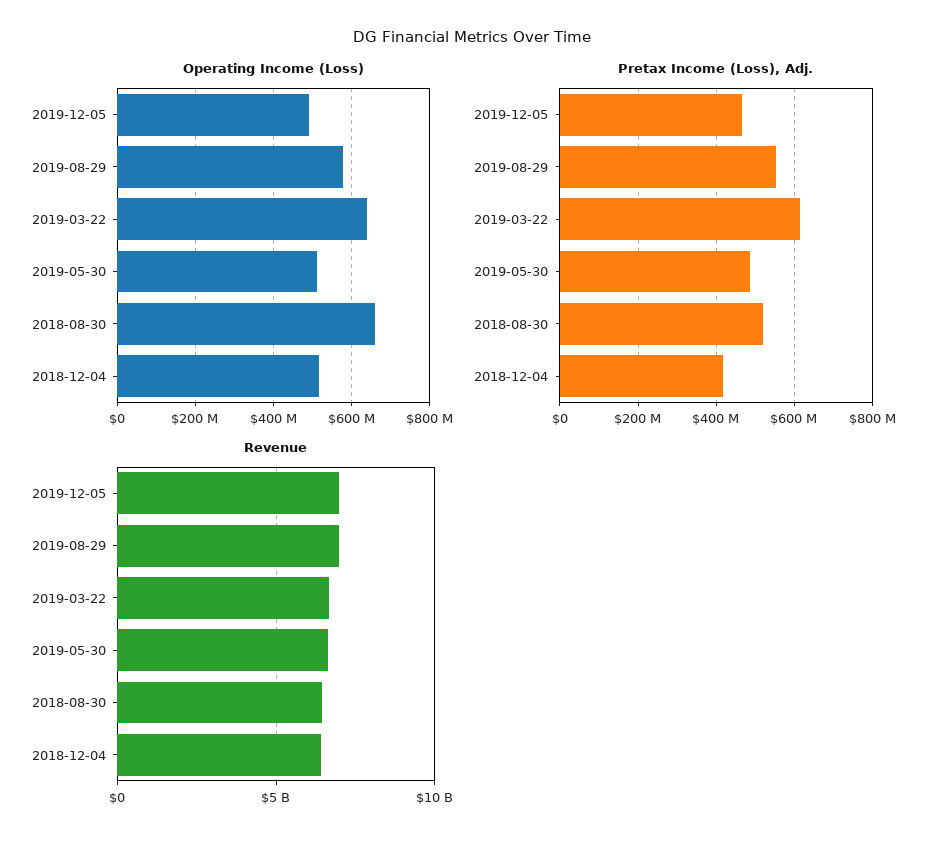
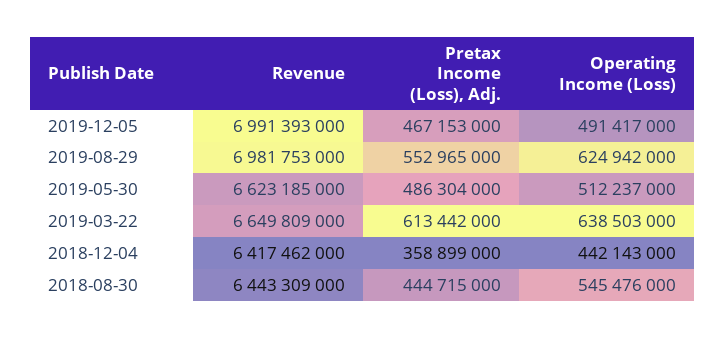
  {
    "Operating Income (Loss)": {
      "2019-12-05": 491417000,
-     "2019-08-29": 580000000,
+     "2019-08-29": 624942000,
      "2019-03-22": 638503000,
      "2019-05-30": 512237000,
-     "2018-08-30": 660000000,
+     "2018-08-30": 545476000,
-     "2018-12-04": 520000000
+     "2018-12-04": 442143000
    },
    "Pretax Income (Loss), Adj.": {
      "2019-12-05": 467153000,
      "2019-08-29": 552965000,
      "2019-03-22": 613442000,
      "2019-05-30": 486304000,
-     "2018-08-30": 520000000,
+     "2018-08-30": 444715000,
-     "2018-12-04": 420000000
+     "2018-12-04": 358899000
    },
    "Revenue": {
      "2019-12-05": 6991393000,
      "2019-08-29": 6981753000,
      "2019-03-22": 6649809000,
      "2019-05-30": 6623185000,
      "2018-08-30": 6443309000,
      "2018-12-04": 6417462000
    }
  }

